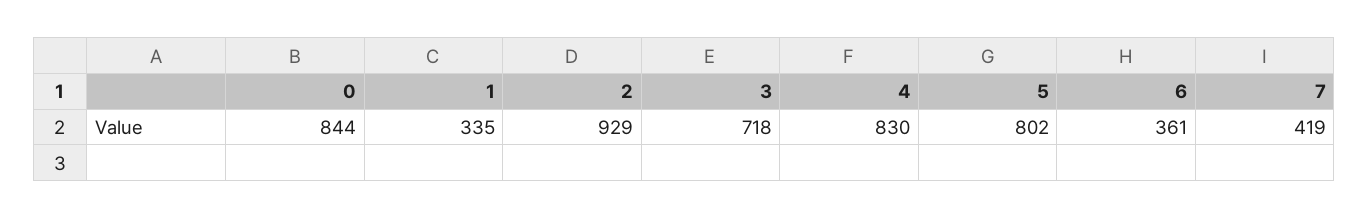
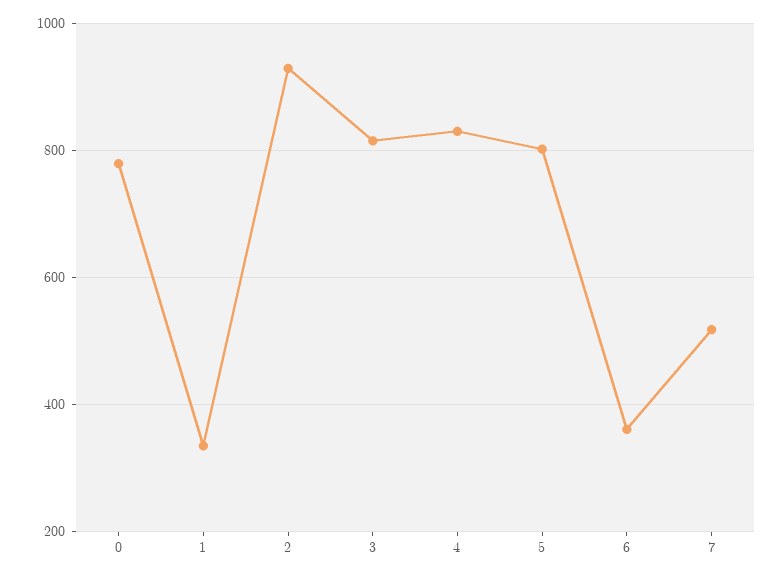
  {
-   "0": 844,
+   "0": 780,
    "1": 335,
    "2": 929,
-   "3": 718,
+   "3": 820,
    "4": 830,
    "5": 802,
    "6": 361,
-   "7": 419
+   "7": 520
  }

